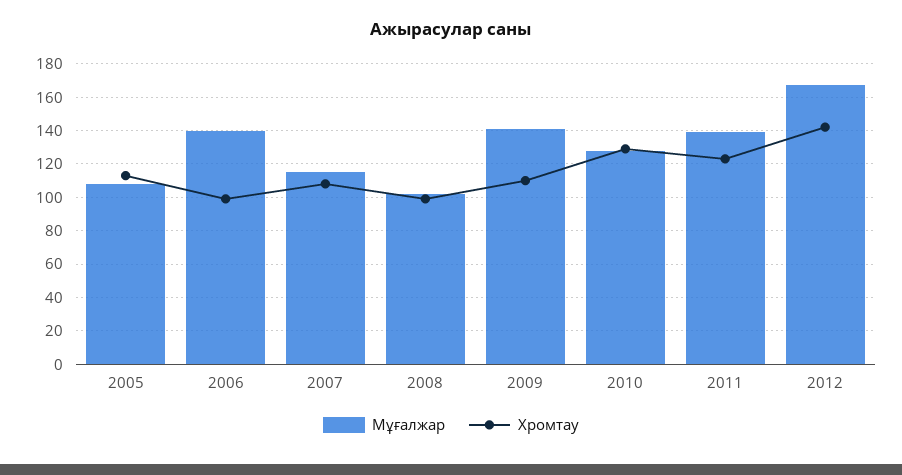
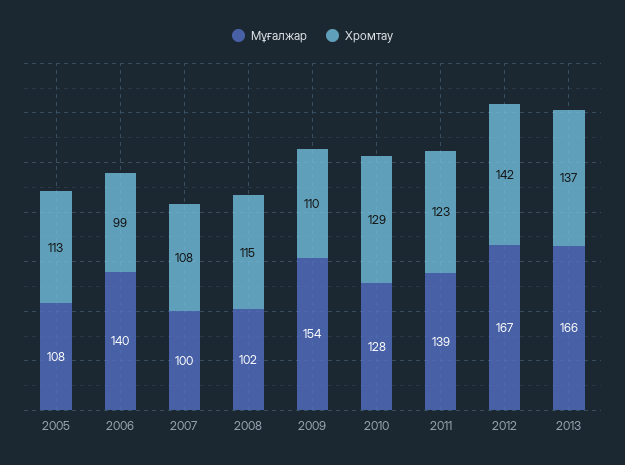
  {
    "Мұғалжар": {
      "2005": 108,
      "2006": 140,
-     "2007": 115,
+     "2007": 100,
      "2008": 102,
-     "2009": 140,
+     "2009": 154,
      "2010": 128,
      "2011": 139,
-     "2012": 167
+     "2012": 167,
+     "2013": 166
    },
    "Хромтау": {
      "2005": 113,
      "2006": 99,
      "2007": 108,
-     "2008": 100,
+     "2008": 115,
      "2009": 110,
      "2010": 129,
      "2011": 123,
-     "2012": 142
+     "2012": 142,
+     "2013": 137
    }
  }

